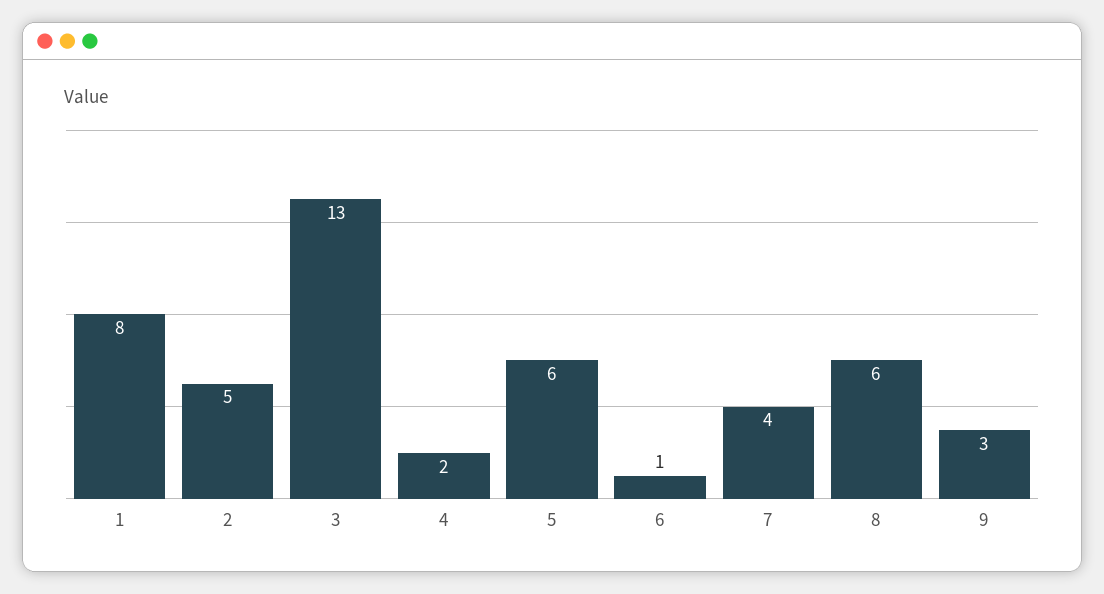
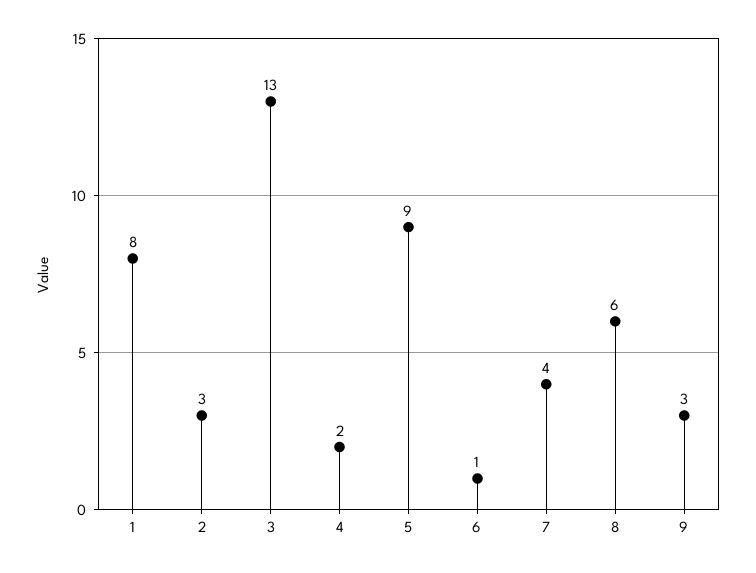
  {
    "1": 8,
-   "2": 5,
+   "2": 3,
    "3": 13,
    "4": 2,
-   "5": 6,
+   "5": 9,
    "6": 1,
    "7": 4,
    "8": 6,
    "9": 3
  }

